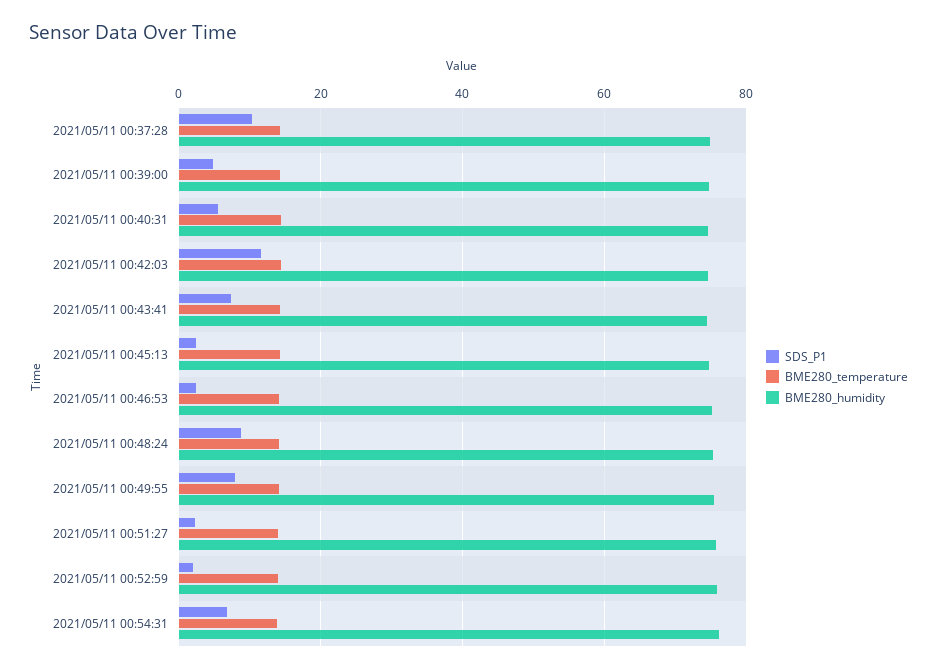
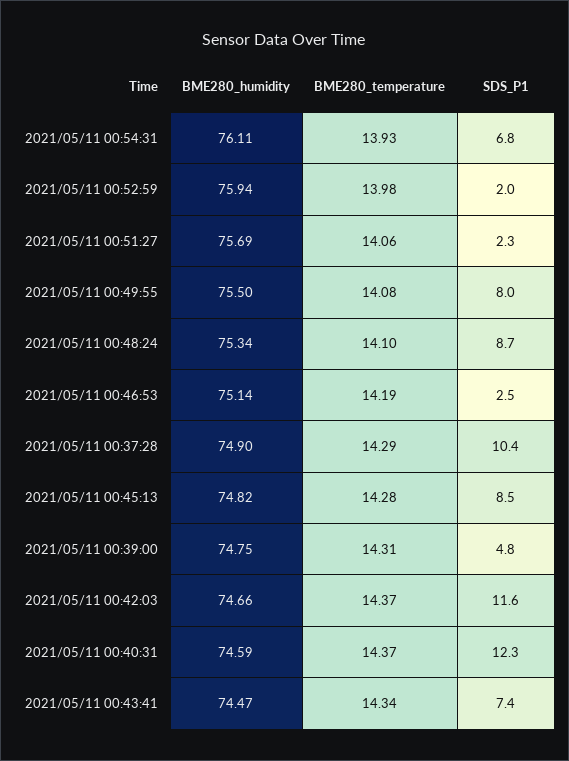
  {
    "SDS_P1": {
      "2021/05/11 00:37:28": 10.4,
      "2021/05/11 00:39:00": 4.8,
-     "2021/05/11 00:40:31": 6,
+     "2021/05/11 00:40:31": 12.3,
      "2021/05/11 00:42:03": 11.6,
      "2021/05/11 00:43:41": 7.4,
-     "2021/05/11 00:45:13": 2,
+     "2021/05/11 00:45:13": 8.5,
      "2021/05/11 00:46:53": 2.5,
      "2021/05/11 00:48:24": 8.7,
      "2021/05/11 00:49:55": 8,
      "2021/05/11 00:51:27": 2.3,
      "2021/05/11 00:52:59": 2,
      "2021/05/11 00:54:31": 6.8
    },
    "BME280_temperature": {
      "2021/05/11 00:37:28": 14.29,
      "2021/05/11 00:39:00": 14.31,
      "2021/05/11 00:40:31": 14.37,
      "2021/05/11 00:42:03": 14.37,
      "2021/05/11 00:43:41": 14.34,
      "2021/05/11 00:45:13": 14.28,
      "2021/05/11 00:46:53": 14.19,
      "2021/05/11 00:48:24": 14.1,
      "2021/05/11 00:49:55": 14.08,
      "2021/05/11 00:51:27": 14.06,
      "2021/05/11 00:52:59": 13.98,
      "2021/05/11 00:54:31": 13.93
    },
    "BME280_humidity": {
      "2021/05/11 00:37:28": 74.9,
      "2021/05/11 00:39:00": 74.75,
      "2021/05/11 00:40:31": 74.59,
      "2021/05/11 00:42:03": 74.66,
      "2021/05/11 00:43:41": 74.47,
      "2021/05/11 00:45:13": 74.82,
      "2021/05/11 00:46:53": 75.14,
      "2021/05/11 00:48:24": 75.34,
      "2021/05/11 00:49:55": 75.5,
      "2021/05/11 00:51:27": 75.69,
      "2021/05/11 00:52:59": 75.94,
      "2021/05/11 00:54:31": 76.11
    }
  }

